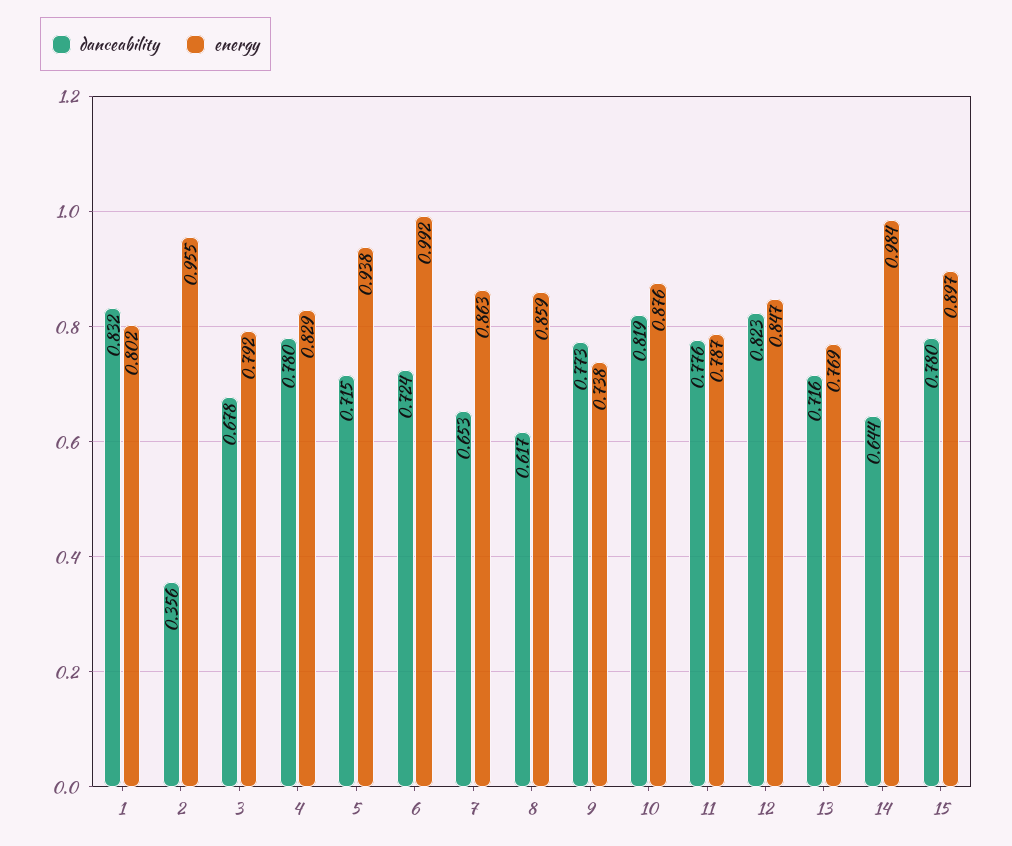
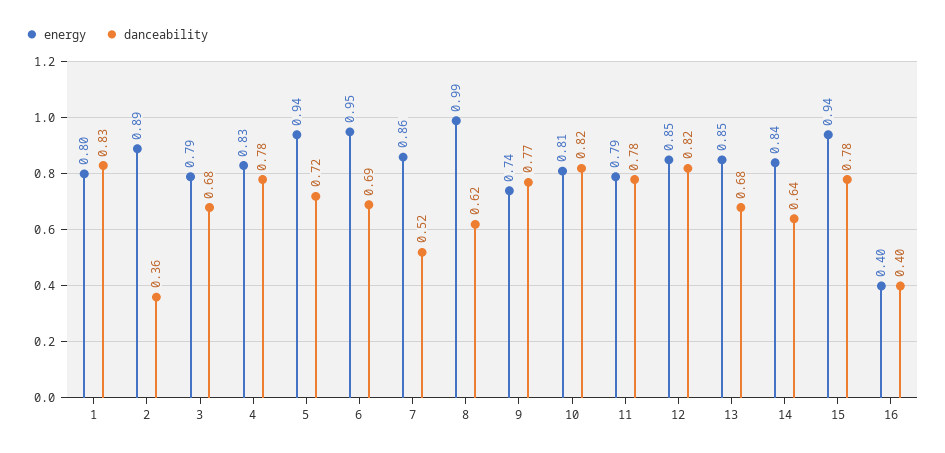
  {
    "danceability": {
      "1": 0.832,
      "2": 0.356,
      "3": 0.678,
      "4": 0.78,
      "5": 0.715,
-     "6": 0.724,
+     "6": 0.69,
-     "7": 0.653,
+     "7": 0.52,
      "8": 0.617,
      "9": 0.773,
      "10": 0.819,
      "11": 0.776,
      "12": 0.823,
-     "13": 0.716,
+     "13": 0.68,
      "14": 0.644,
-     "15": 0.78
+     "15": 0.78,
+     "16": 0.4
    },
    "energy": {
      "1": 0.802,
-     "2": 0.955,
+     "2": 0.89,
      "3": 0.792,
      "4": 0.829,
      "5": 0.938,
-     "6": 0.992,
+     "6": 0.95,
      "7": 0.863,
-     "8": 0.859,
+     "8": 0.99,
      "9": 0.738,
-     "10": 0.876,
+     "10": 0.81,
      "11": 0.787,
      "12": 0.847,
-     "13": 0.769,
+     "13": 0.85,
-     "14": 0.984,
+     "14": 0.84,
-     "15": 0.897
+     "15": 0.94,
+     "16": 0.4
    }
  }

